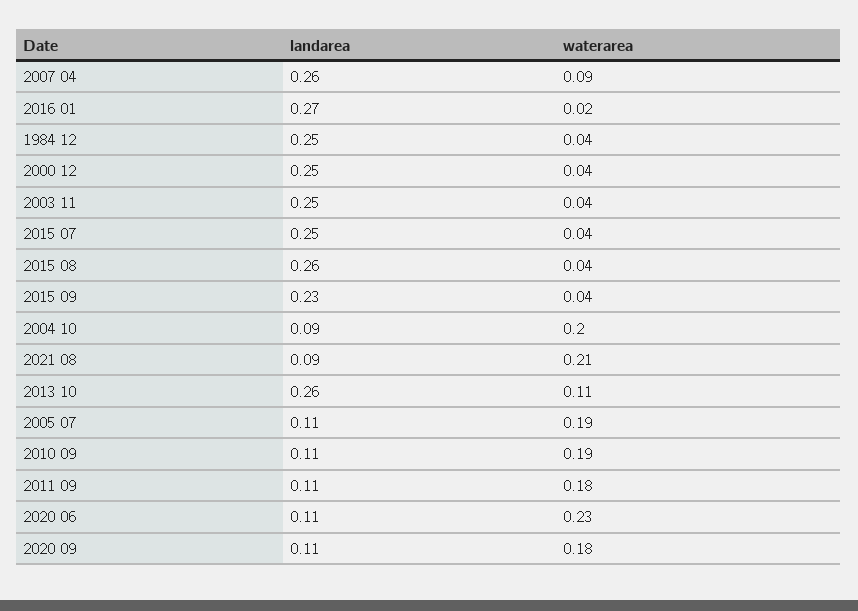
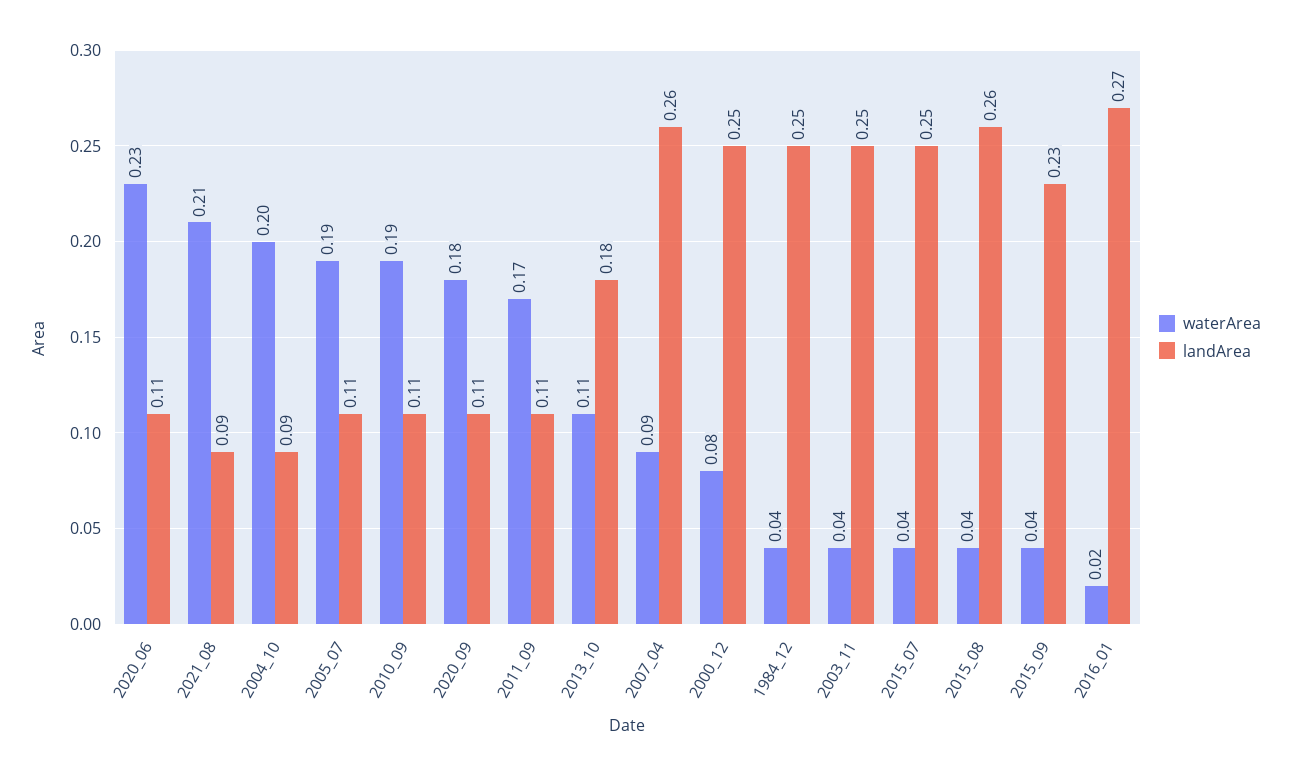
  {
    "landarea": {
      "2007 04": 0.26,
      "2016 01": 0.27,
      "1984 12": 0.25,
      "2000 12": 0.25,
      "2003 11": 0.25,
      "2015 07": 0.25,
      "2015 08": 0.26,
      "2015 09": 0.23,
      "2004 10": 0.09,
      "2021 08": 0.09,
-     "2013 10": 0.26,
+     "2013 10": 0.18,
      "2005 07": 0.11,
      "2010 09": 0.11,
      "2011 09": 0.11,
      "2020 06": 0.11,
      "2020 09": 0.11
    },
    "waterarea": {
      "2007 04": 0.09,
      "2016 01": 0.02,
      "1984 12": 0.04,
-     "2000 12": 0.04,
+     "2000 12": 0.08,
      "2003 11": 0.04,
      "2015 07": 0.04,
      "2015 08": 0.04,
      "2015 09": 0.04,
      "2004 10": 0.2,
      "2021 08": 0.21,
      "2013 10": 0.11,
      "2005 07": 0.19,
      "2010 09": 0.19,
-     "2011 09": 0.18,
+     "2011 09": 0.17,
      "2020 06": 0.23,
      "2020 09": 0.18
    }
  }

